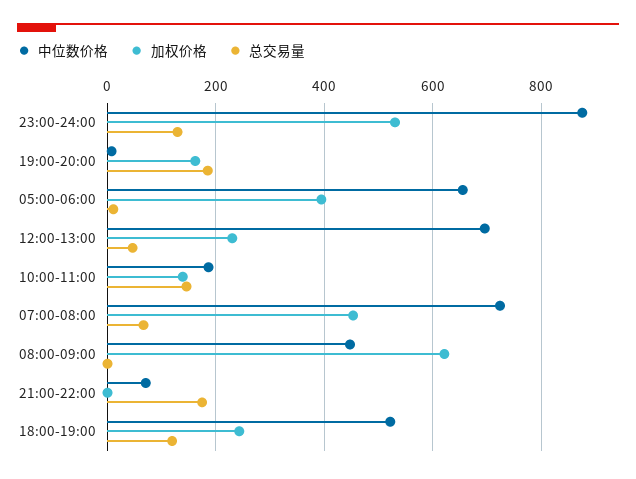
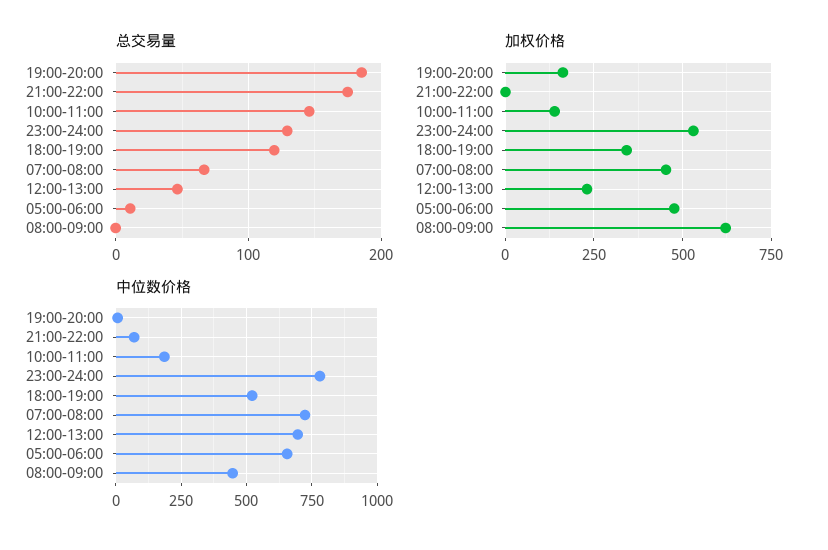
  {
    "中位数价格": {
-     "23:00-24:00": 880,
+     "23:00-24:00": 775,
      "19:00-20:00": 0,
      "05:00-06:00": 660,
      "12:00-13:00": 700,
      "10:00-11:00": 180,
      "07:00-08:00": 720,
      "08:00-09:00": 440,
      "21:00-22:00": 80,
      "18:00-19:00": 520
    },
    "加权价格": {
      "23:00-24:00": 540,
      "19:00-20:00": 160,
-     "05:00-06:00": 400,
+     "05:00-06:00": 475,
      "12:00-13:00": 240,
      "10:00-11:00": 140,
      "07:00-08:00": 460,
      "08:00-09:00": 620,
      "21:00-22:00": 0,
-     "18:00-19:00": 240
+     "18:00-19:00": 350
    },
    "总交易量": {
      "23:00-24:00": 130,
      "19:00-20:00": 190,
      "05:00-06:00": 10,
      "12:00-13:00": 50,
      "10:00-11:00": 150,
      "07:00-08:00": 70,
      "08:00-09:00": 0,
      "21:00-22:00": 170,
      "18:00-19:00": 120
    }
  }

